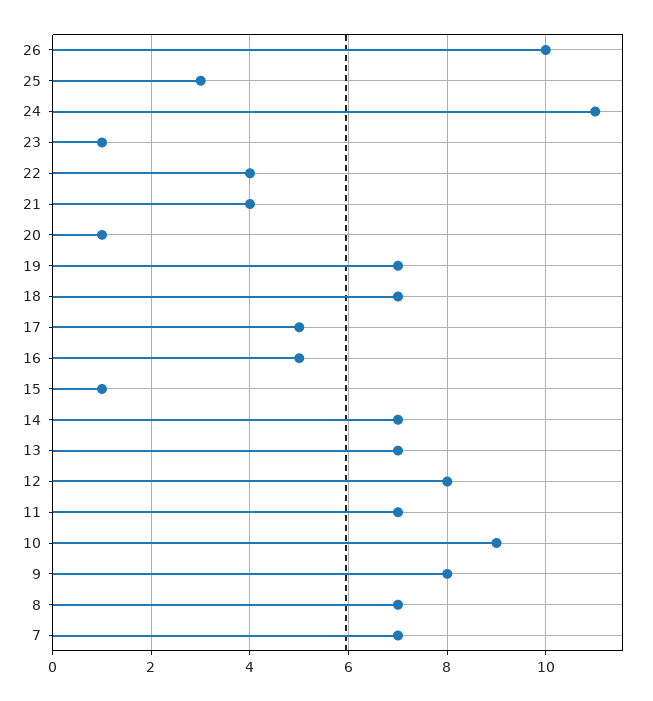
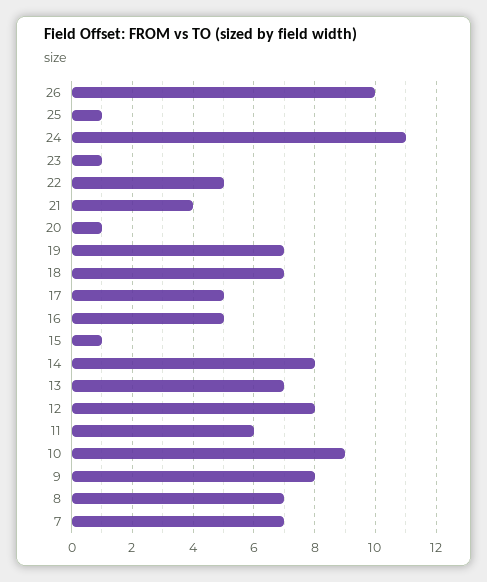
  {
    "26": 10,
-   "25": 3,
+   "25": 1,
    "24": 11,
    "23": 1,
-   "22": 4,
+   "22": 5,
    "21": 4,
    "20": 1,
    "19": 7,
    "18": 7,
    "17": 5,
    "16": 5,
    "15": 1,
-   "14": 7,
+   "14": 8,
    "13": 7,
    "12": 8,
-   "11": 7,
+   "11": 6,
    "10": 9,
    "9": 8,
    "8": 7,
    "7": 7
  }

